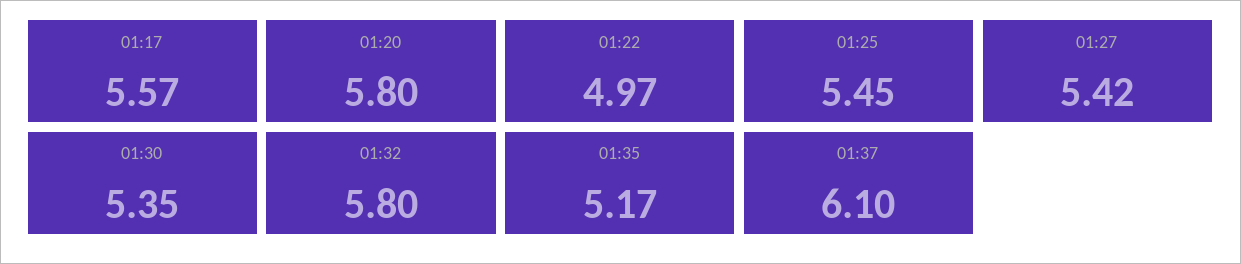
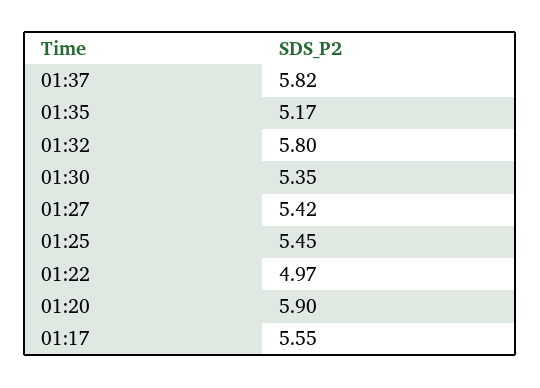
  {
-   "01:17": 5.57,
+   "01:17": 5.55,
-   "01:20": 5.8,
+   "01:20": 5.9,
    "01:22": 4.97,
    "01:25": 5.45,
    "01:27": 5.42,
    "01:30": 5.35,
    "01:32": 5.8,
    "01:35": 5.17,
-   "01:37": 6.1
+   "01:37": 5.82
  }

